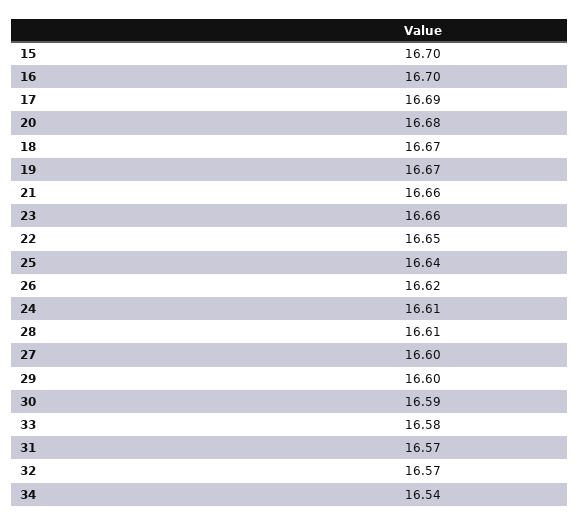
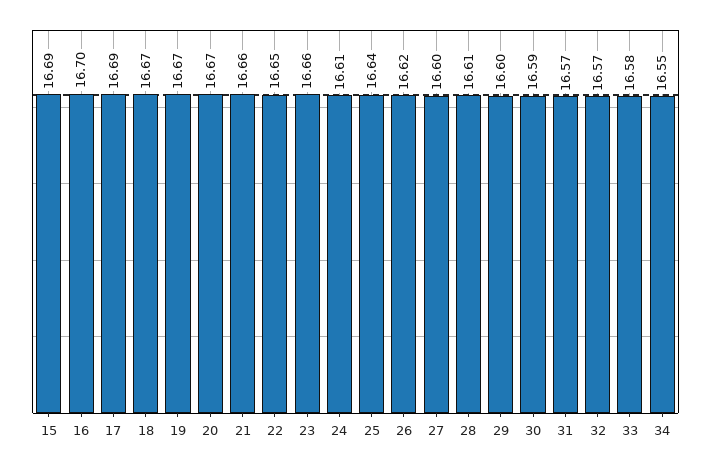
  {
-   "15": 16.7,
+   "15": 16.69,
    "16": 16.7,
    "17": 16.69,
-   "20": 16.68,
+   "20": 16.67,
    "18": 16.67,
    "19": 16.67,
    "21": 16.66,
    "23": 16.66,
    "22": 16.65,
    "25": 16.64,
    "26": 16.62,
    "24": 16.61,
    "28": 16.61,
    "27": 16.6,
    "29": 16.6,
    "30": 16.59,
    "33": 16.58,
    "31": 16.57,
    "32": 16.57,
-   "34": 16.54
+   "34": 16.55
  }

